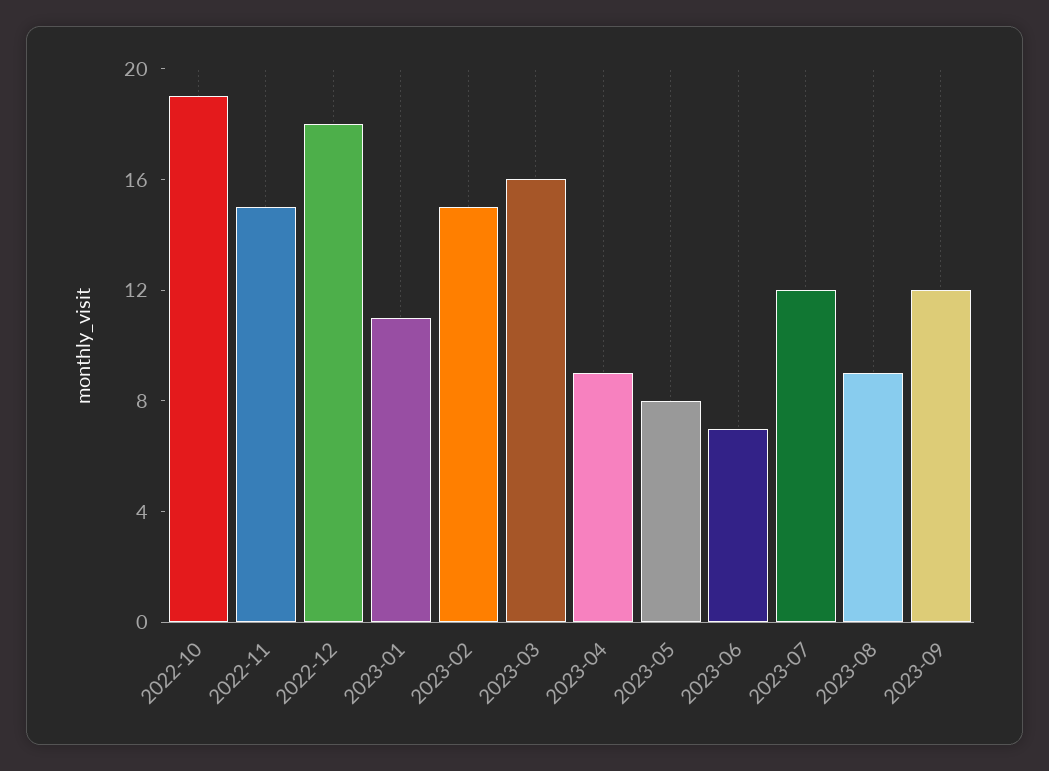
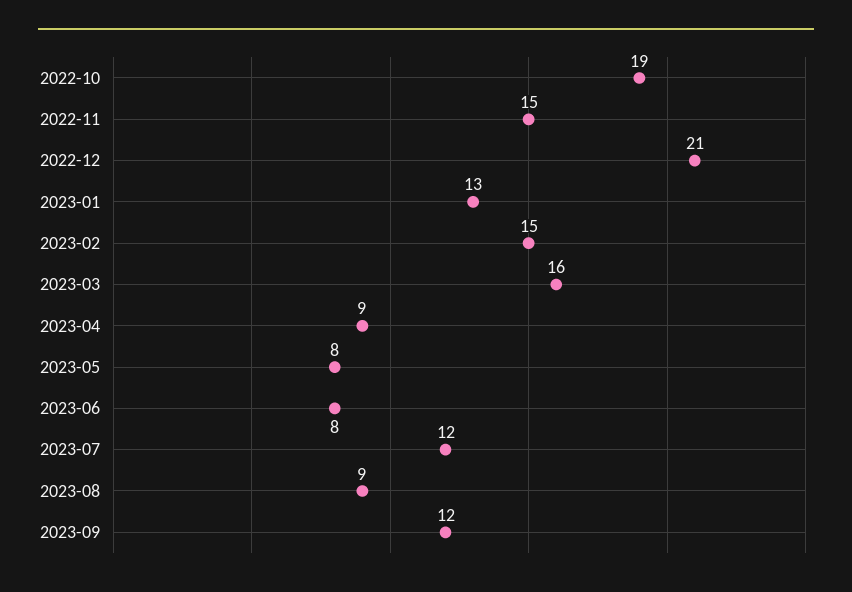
  {
    "2022-10": 19,
    "2022-11": 15,
-   "2022-12": 18,
+   "2022-12": 21,
-   "2023-01": 11,
+   "2023-01": 13,
    "2023-02": 15,
    "2023-03": 16,
    "2023-04": 9,
    "2023-05": 8,
-   "2023-06": 7,
+   "2023-06": 8,
    "2023-07": 12,
    "2023-08": 9,
    "2023-09": 12
  }

